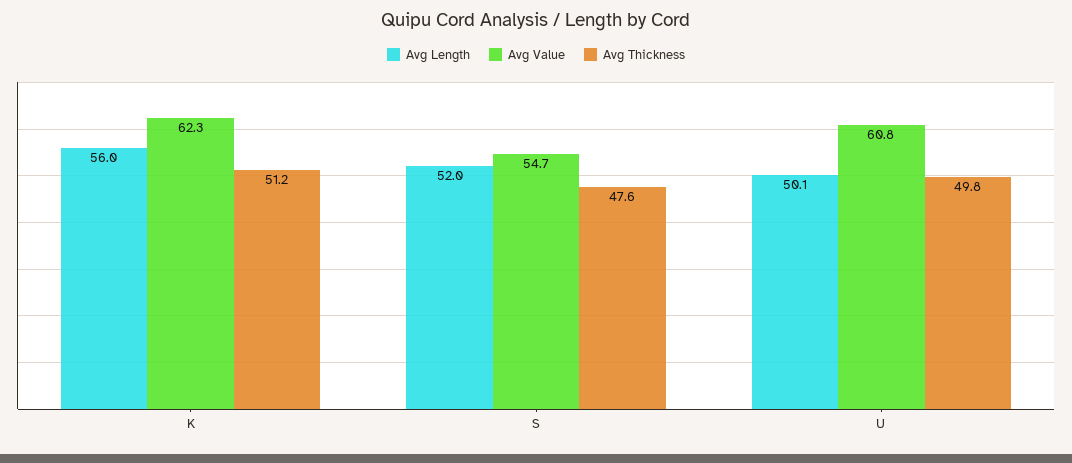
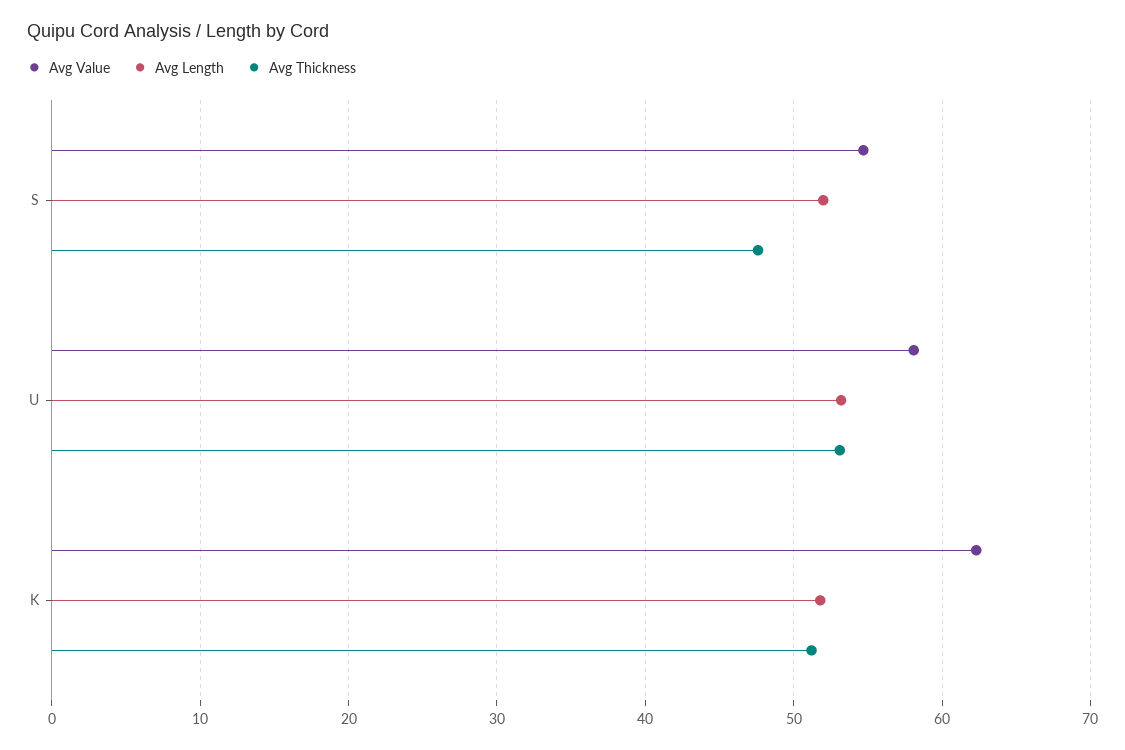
  {
    "Avg Length": {
-     "K": 56,
+     "K": 52,
      "S": 52,
-     "U": 50.1
+     "U": 53
    },
    "Avg Value": {
      "K": 62.3,
      "S": 54.7,
-     "U": 60.8
+     "U": 58
    },
    "Avg Thickness": {
      "K": 51.2,
      "S": 47.6,
-     "U": 49.8
+     "U": 53
    }
  }

